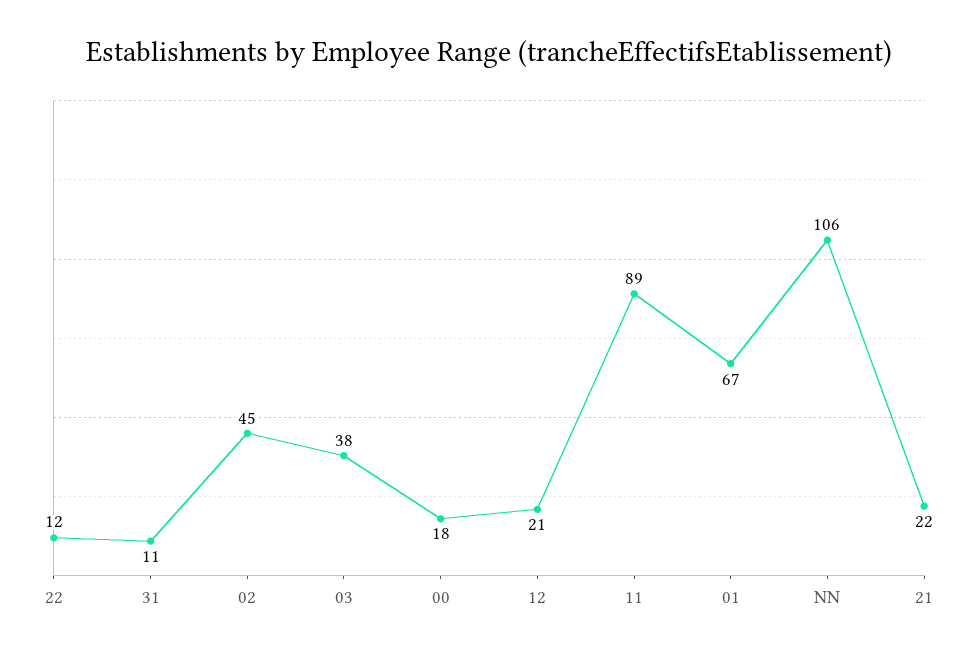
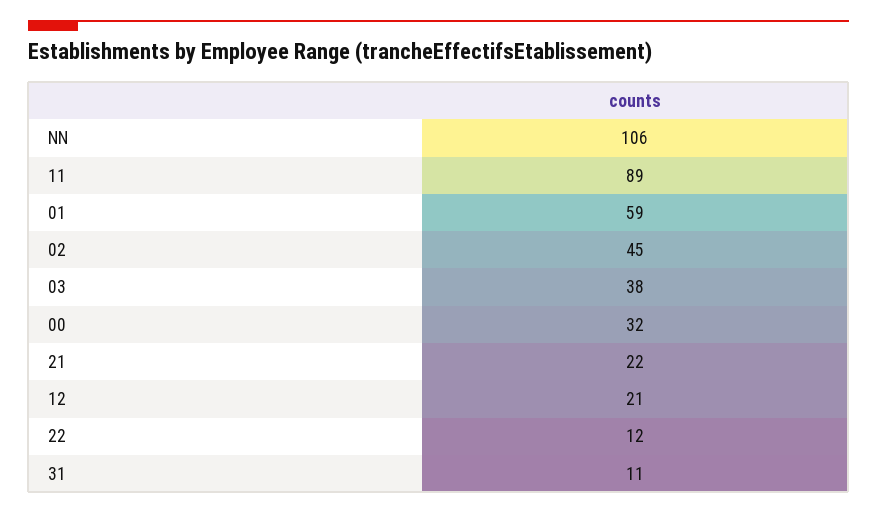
  {
    "22": 12,
    "31": 11,
    "02": 45,
    "03": 38,
-   "00": 18,
+   "00": 32,
    "12": 21,
    "11": 89,
-   "01": 67,
+   "01": 59,
    "NN": 106,
    "21": 22
  }

